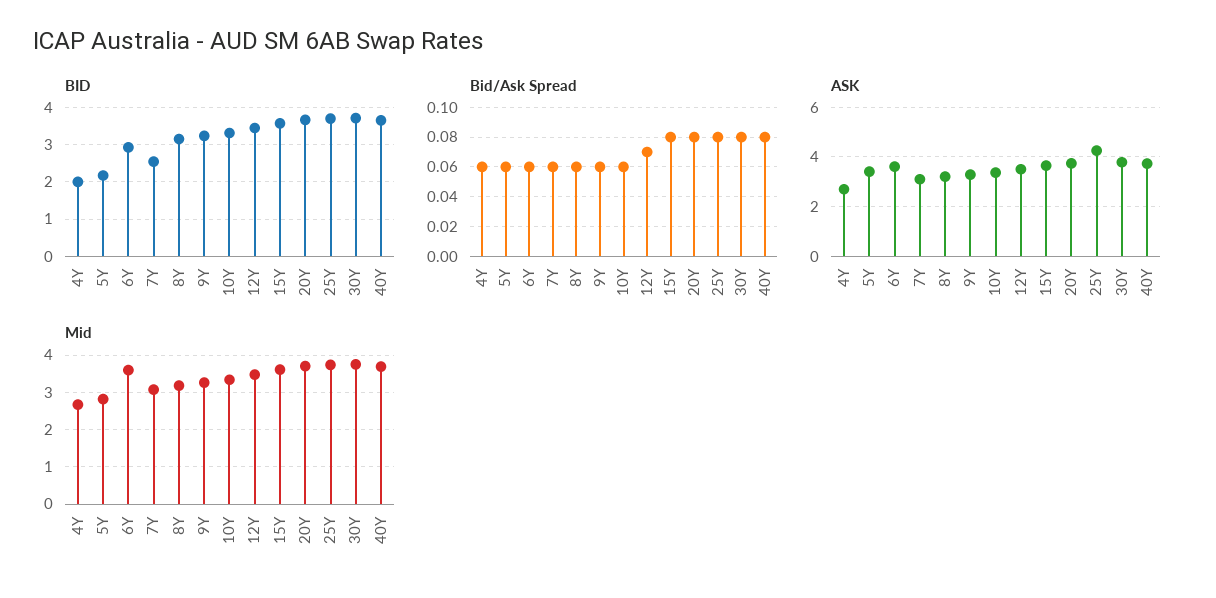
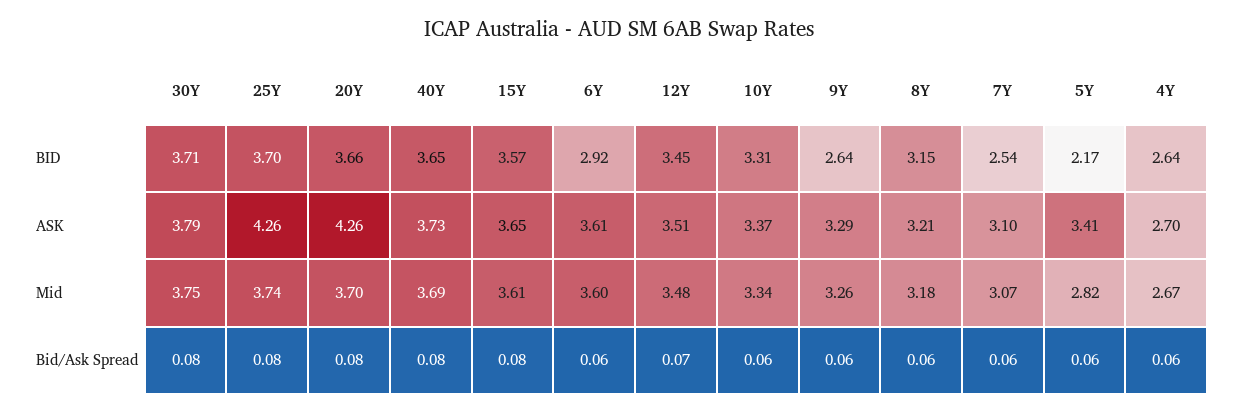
  {
    "BID": {
-     "4Y": 2,
+     "4Y": 2.64,
      "5Y": 2.17,
      "6Y": 2.92,
      "7Y": 2.54,
      "8Y": 3.15,
-     "9Y": 3.2,
+     "9Y": 2.64,
      "10Y": 3.31,
      "12Y": 3.45,
      "15Y": 3.57,
      "20Y": 3.66,
      "25Y": 3.7,
      "30Y": 3.71,
      "40Y": 3.65
    },
    "Bid/Ask Spread": {
      "4Y": 0.06,
      "5Y": 0.06,
      "6Y": 0.06,
      "7Y": 0.06,
      "8Y": 0.06,
      "9Y": 0.06,
      "10Y": 0.06,
      "12Y": 0.07,
      "15Y": 0.08,
      "20Y": 0.08,
      "25Y": 0.08,
      "30Y": 0.08,
      "40Y": 0.08
    },
    "ASK": {
      "4Y": 2.7,
      "5Y": 3.41,
      "6Y": 3.61,
      "7Y": 3.1,
      "8Y": 3.21,
      "9Y": 3.29,
      "10Y": 3.37,
      "12Y": 3.51,
      "15Y": 3.65,
-     "20Y": 3.75,
+     "20Y": 4.26,
      "25Y": 4.26,
      "30Y": 3.79,
      "40Y": 3.73
    },
    "Mid": {
      "4Y": 2.67,
      "5Y": 2.82,
      "6Y": 3.6,
      "7Y": 3.07,
      "8Y": 3.18,
      "9Y": 3.26,
      "10Y": 3.34,
      "12Y": 3.48,
      "15Y": 3.61,
      "20Y": 3.7,
      "25Y": 3.74,
      "30Y": 3.75,
      "40Y": 3.69
    }
  }

